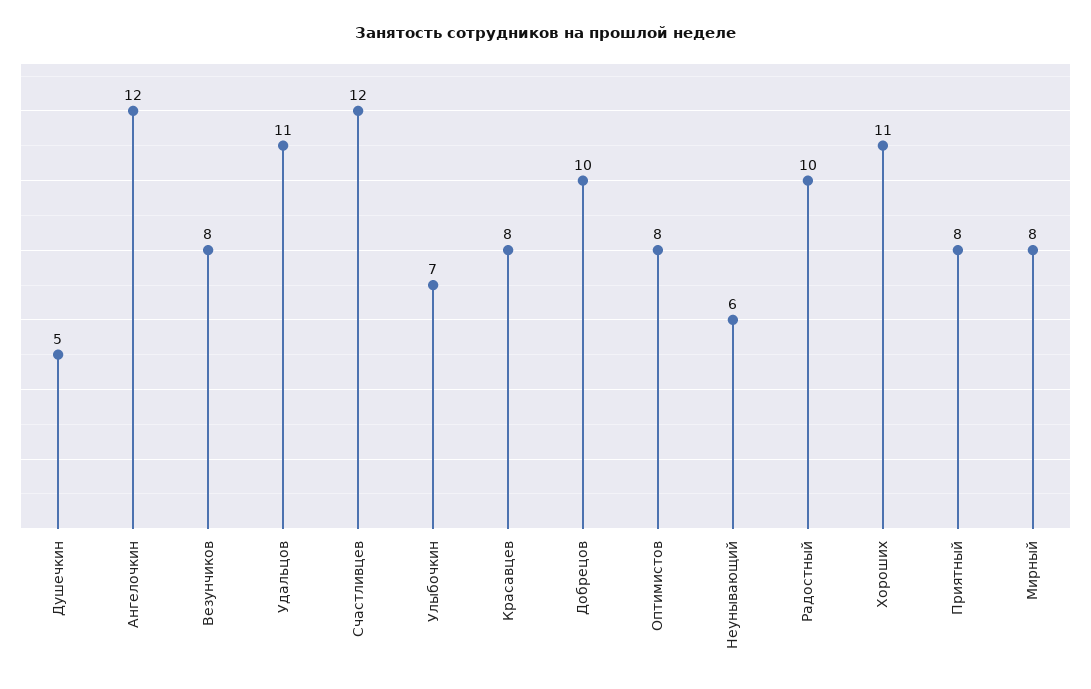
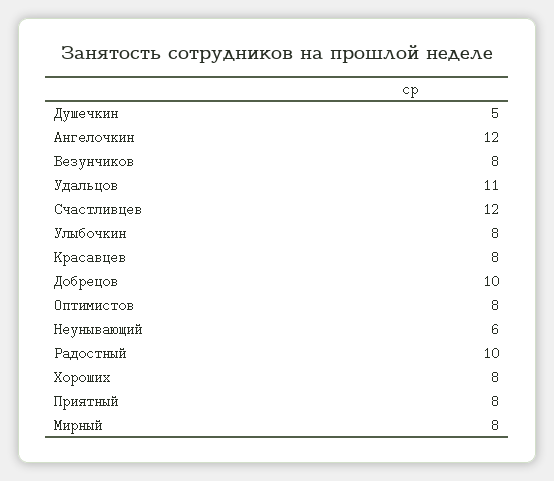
  {
    "Душечкин": 5,
    "Ангелочкин": 12,
    "Везунчиков": 8,
    "Удальцов": 11,
    "Счастливцев": 12,
-   "Улыбочкин": 7,
+   "Улыбочкин": 8,
    "Красавцев": 8,
    "Добрецов": 10,
    "Оптимистов": 8,
    "Неунывающий": 6,
    "Радостный": 10,
-   "Хороших": 11,
+   "Хороших": 8,
    "Приятный": 8,
    "Мирный": 8
  }

